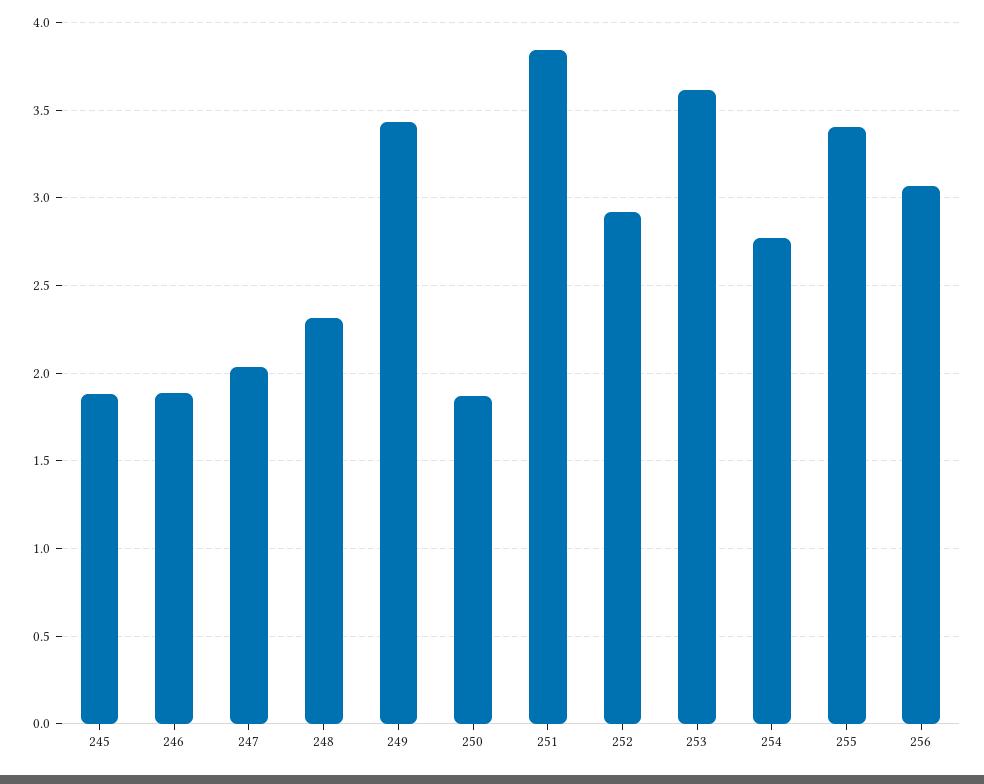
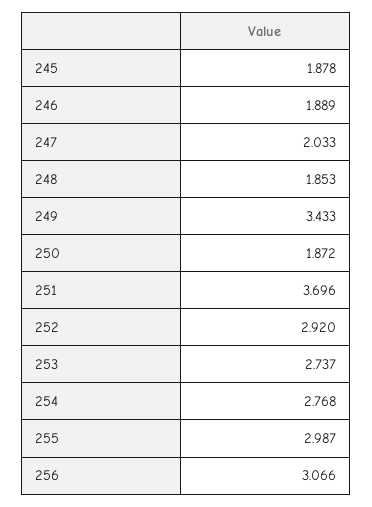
  {
    "245": 1.878,
    "246": 1.889,
    "247": 2.033,
-   "248": 2.3,
+   "248": 1.853,
    "249": 3.433,
    "250": 1.872,
-   "251": 3.85,
+   "251": 3.696,
    "252": 2.92,
-   "253": 3.6,
+   "253": 2.737,
    "254": 2.768,
-   "255": 3.4,
+   "255": 2.987,
    "256": 3.066
  }

